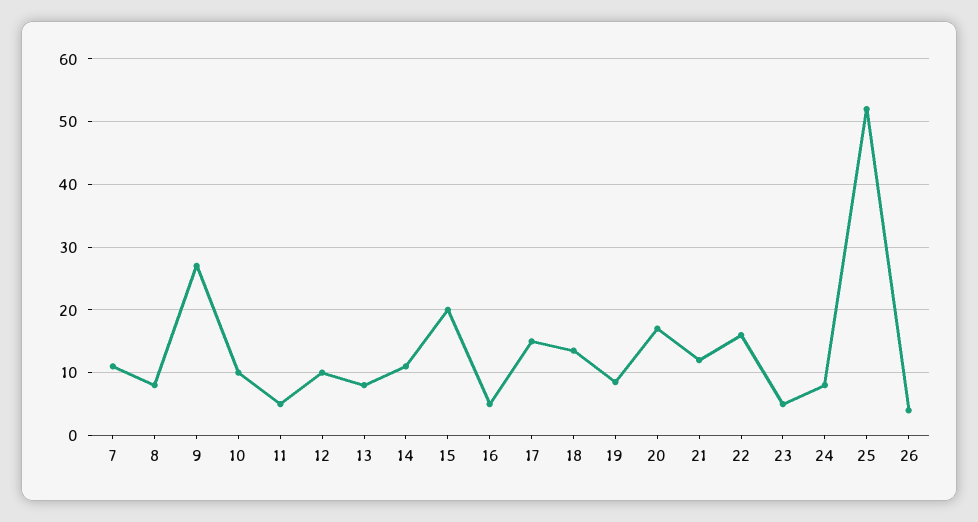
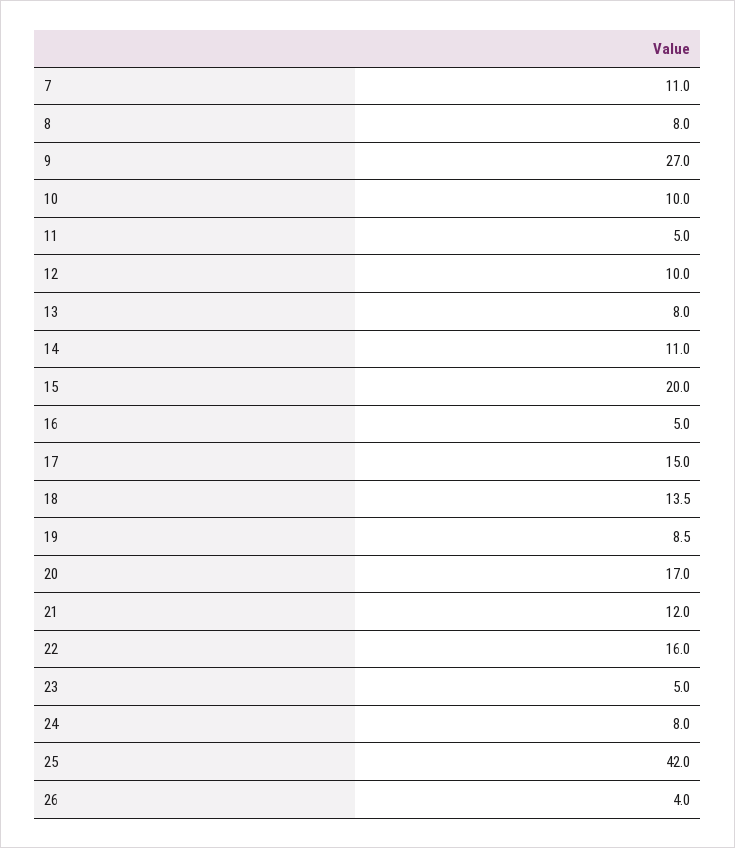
  {
    "7": 11,
    "8": 8,
    "9": 27,
    "10": 10,
    "11": 5,
    "12": 10,
    "13": 8,
    "14": 11,
    "15": 20,
    "16": 5,
    "17": 15,
    "18": 13.5,
    "19": 8.5,
    "20": 17,
    "21": 12,
    "22": 16,
    "23": 5,
    "24": 8,
-   "25": 52,
+   "25": 42,
    "26": 4
  }

